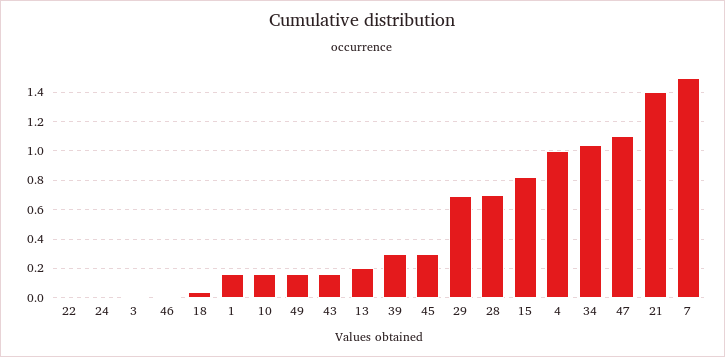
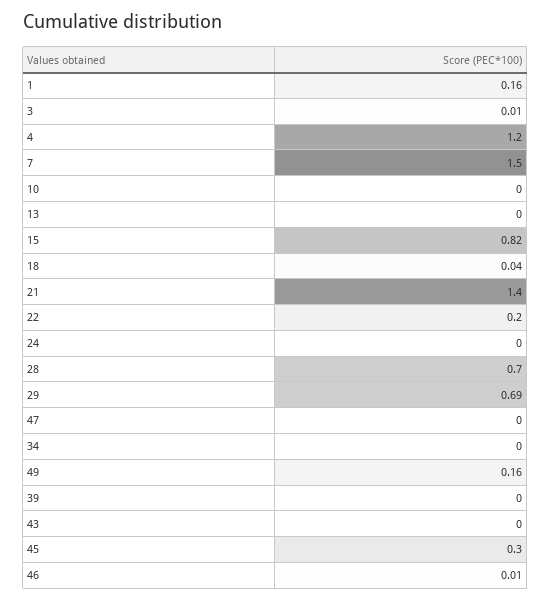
  {
-   "22": 0,
+   "22": 0.2,
    "24": 0,
    "3": 0.01,
    "46": 0.01,
    "18": 0.04,
    "1": 0.16,
-   "10": 0.15,
+   "10": 0,
    "49": 0.16,
-   "43": 0.15,
+   "43": 0,
-   "13": 0.2,
+   "13": 0,
-   "39": 0.3,
+   "39": 0,
    "45": 0.3,
    "29": 0.69,
    "28": 0.7,
    "15": 0.82,
-   "4": 1,
+   "4": 1.2,
-   "34": 1.05,
+   "34": 0,
-   "47": 1.1,
+   "47": 0,
    "21": 1.4,
    "7": 1.5
  }

